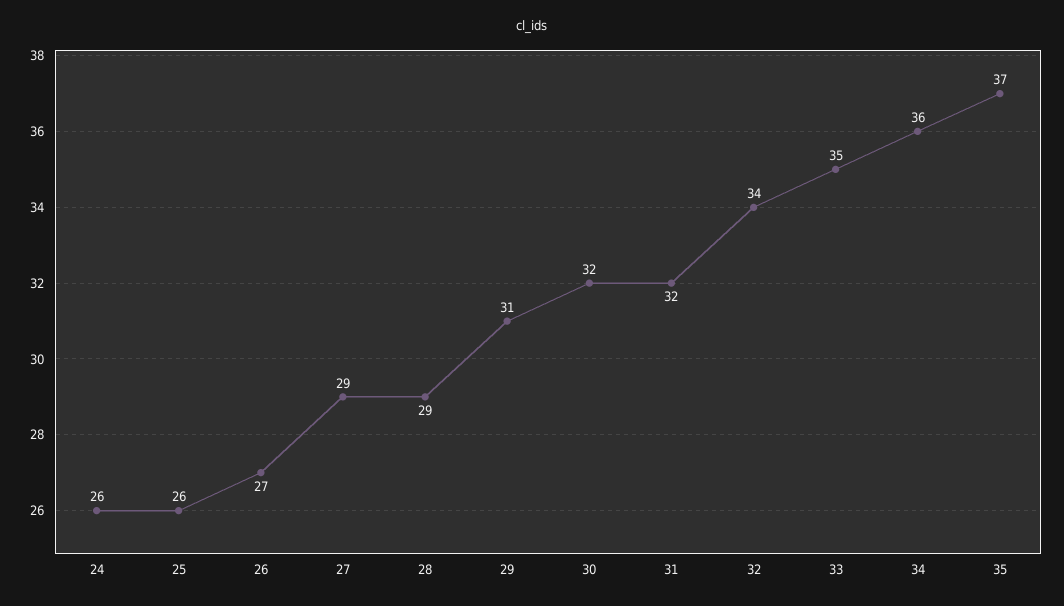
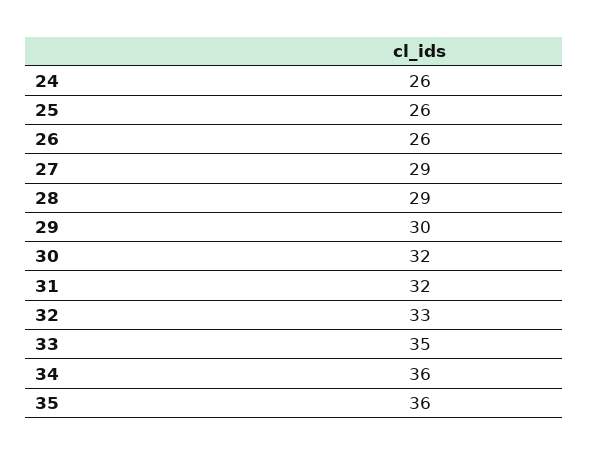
  {
    "24": 26,
    "25": 26,
-   "26": 27,
+   "26": 26,
    "27": 29,
    "28": 29,
-   "29": 31,
+   "29": 30,
    "30": 32,
    "31": 32,
-   "32": 34,
+   "32": 33,
    "33": 35,
    "34": 36,
-   "35": 37
+   "35": 36
  }

